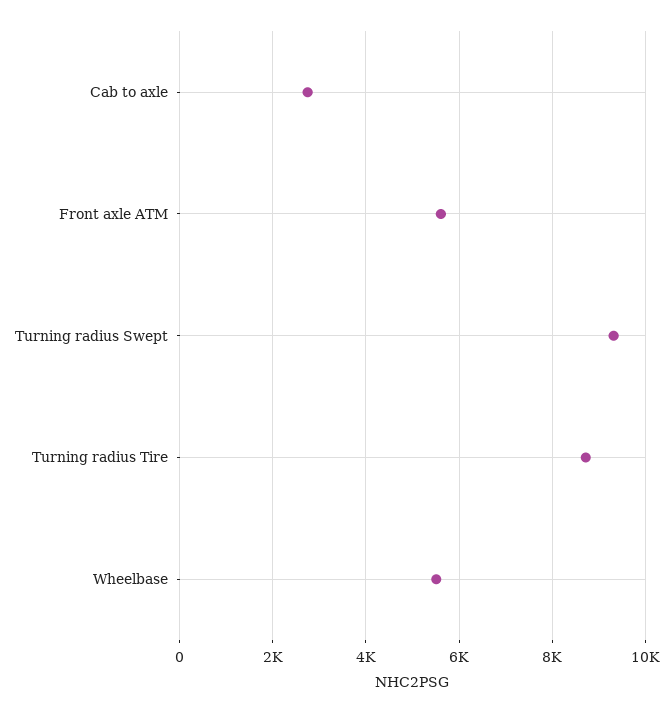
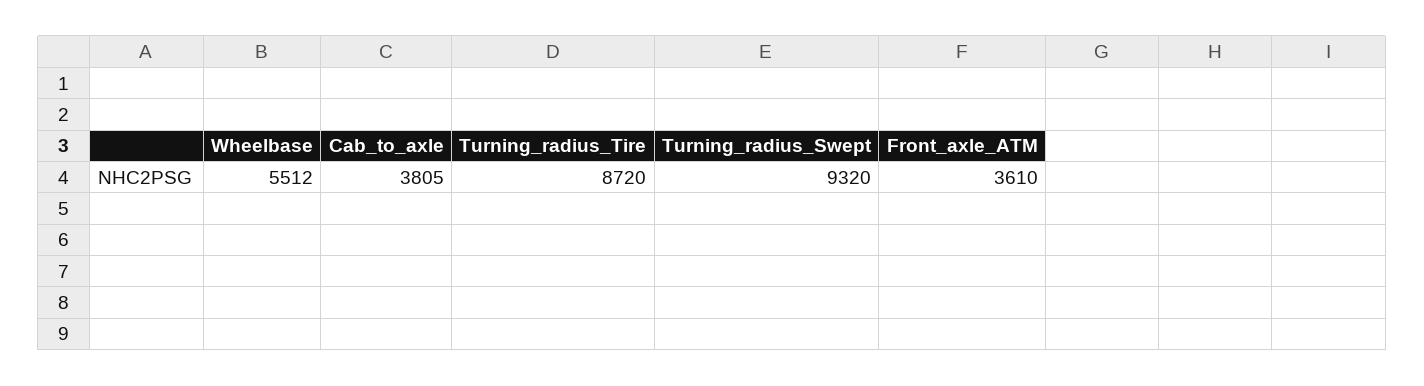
  {
-   "Cab to axle": 2800,
+   "Cab to axle": 3805,
-   "Front axle ATM": 5600,
+   "Front axle ATM": 3610,
    "Turning radius Swept": 9320,
    "Turning radius Tire": 8720,
    "Wheelbase": 5512
  }

